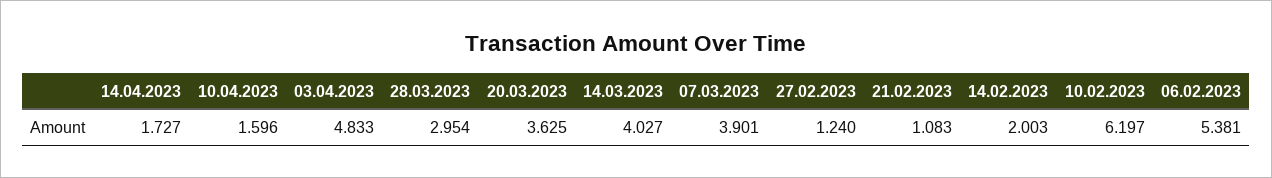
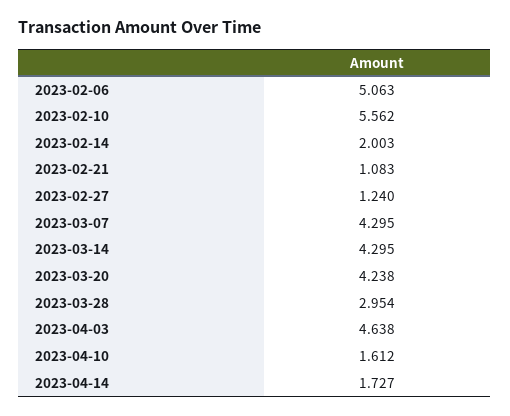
  {
    "14.04.2023": 1.727,
-   "10.04.2023": 1.596,
+   "10.04.2023": 1.612,
-   "03.04.2023": 4.833,
+   "03.04.2023": 4.638,
    "28.03.2023": 2.954,
-   "20.03.2023": 3.625,
+   "20.03.2023": 4.238,
-   "14.03.2023": 4.027,
+   "14.03.2023": 4.295,
-   "07.03.2023": 3.901,
+   "07.03.2023": 4.295,
    "27.02.2023": 1.24,
    "21.02.2023": 1.083,
    "14.02.2023": 2.003,
-   "10.02.2023": 6.197,
+   "10.02.2023": 5.562,
-   "06.02.2023": 5.381
+   "06.02.2023": 5.063
  }

